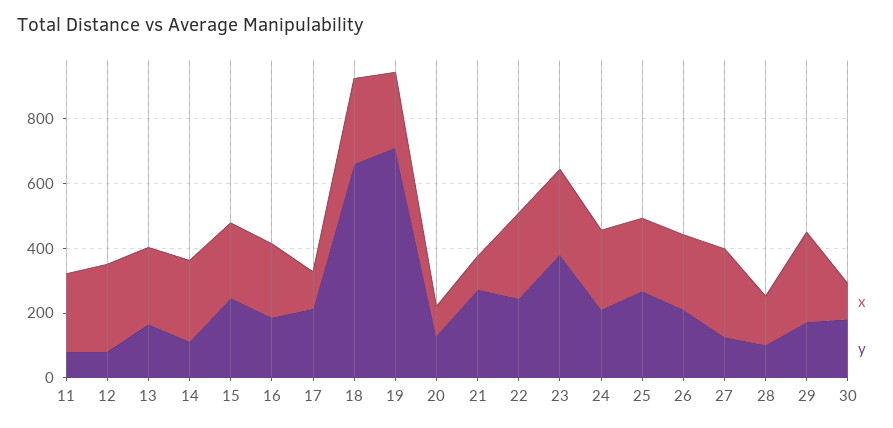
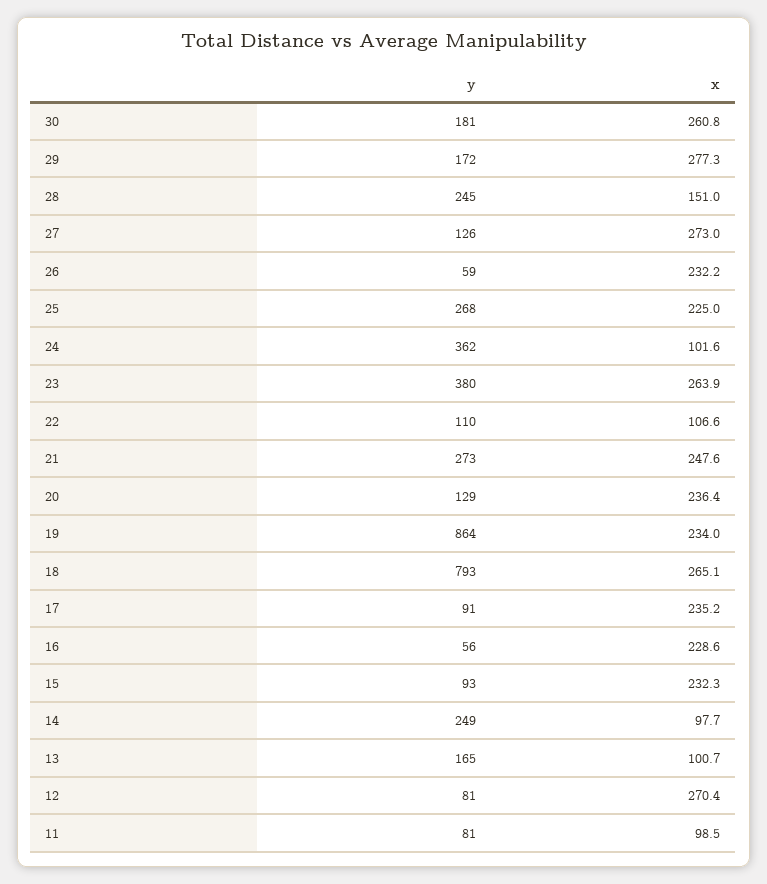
  {
    "x": {
-     "11": 250,
+     "11": 98.5,
      "12": 270.4,
-     "13": 250,
+     "13": 100.7,
-     "14": 250,
+     "14": 97.7,
      "15": 232.3,
      "16": 228.6,
-     "17": 100,
+     "17": 235.2,
      "18": 265.1,
      "19": 234,
-     "20": 100,
+     "20": 236.4,
-     "21": 100,
+     "21": 247.6,
-     "22": 250,
+     "22": 106.6,
      "23": 263.9,
-     "24": 250,
+     "24": 101.6,
      "25": 225,
      "26": 232.2,
      "27": 273,
      "28": 151,
      "29": 277.3,
-     "30": 100
+     "30": 260.8
    },
    "y": {
      "11": 81,
      "12": 81,
      "13": 165,
-     "14": 100,
+     "14": 249,
-     "15": 250,
+     "15": 93,
-     "16": 200,
+     "16": 56,
-     "17": 200,
+     "17": 91,
-     "18": 650,
+     "18": 793,
-     "19": 700,
+     "19": 864,
      "20": 129,
      "21": 273,
-     "22": 250,
+     "22": 110,
      "23": 380,
-     "24": 200,
+     "24": 362,
      "25": 268,
-     "26": 200,
+     "26": 59,
      "27": 126,
-     "28": 100,
+     "28": 245,
      "29": 172,
      "30": 181
    }
  }

